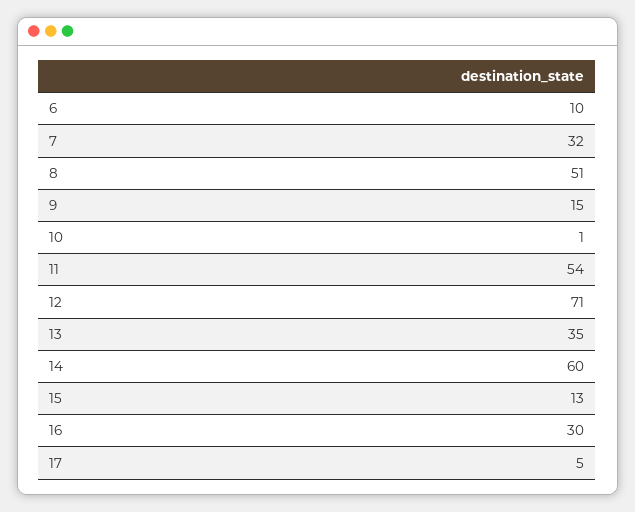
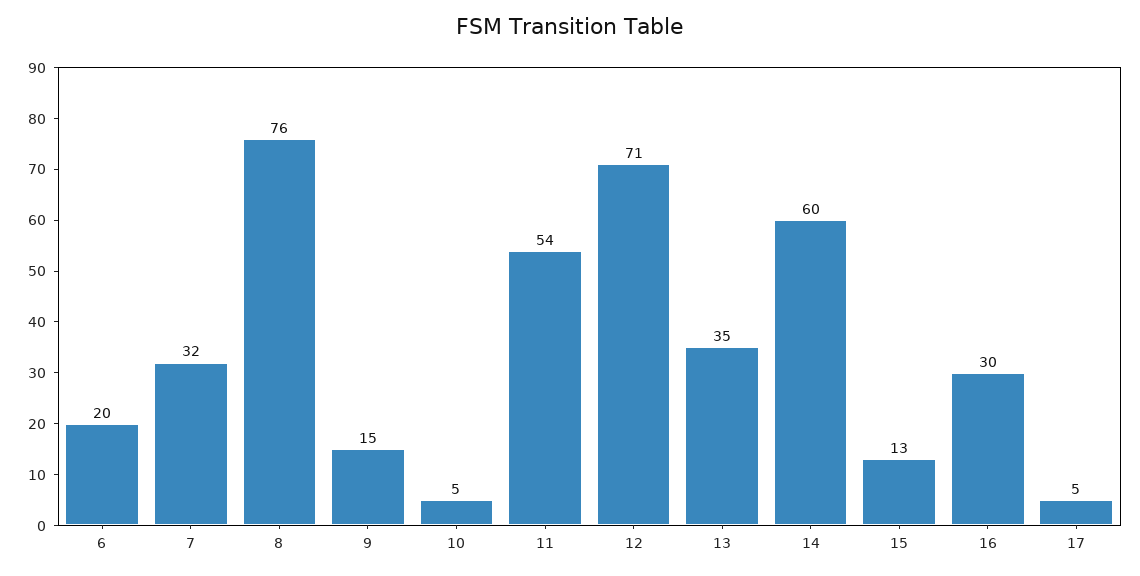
  {
-   "6": 10,
+   "6": 20,
    "7": 32,
-   "8": 51,
+   "8": 76,
    "9": 15,
-   "10": 1,
+   "10": 5,
    "11": 54,
    "12": 71,
    "13": 35,
    "14": 60,
    "15": 13,
    "16": 30,
    "17": 5
  }

